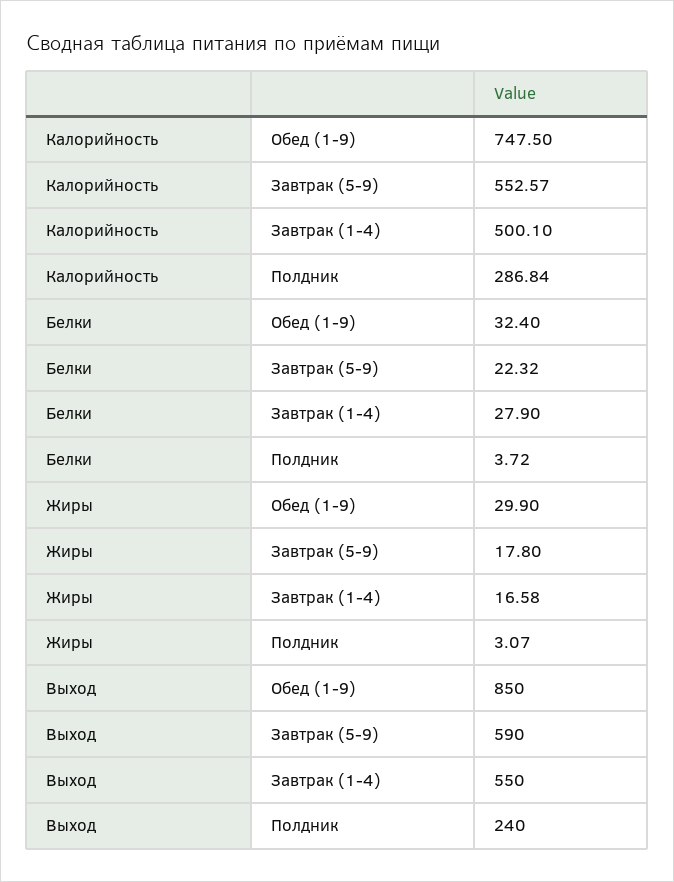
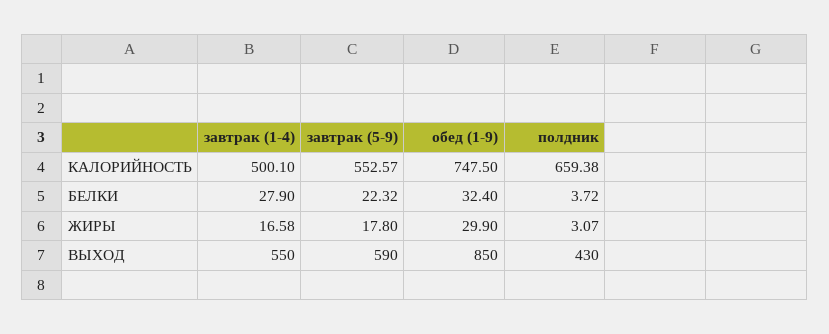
  {
    "Калорийность": {
      "Обед (1-9)": 747.5,
      "Завтрак (5-9)": 552.57,
      "Завтрак (1-4)": 500.1,
-     "Полдник": 286.84
+     "Полдник": 659.38
    },
    "Белки": {
      "Обед (1-9)": 32.4,
      "Завтрак (5-9)": 22.32,
      "Завтрак (1-4)": 27.9,
      "Полдник": 3.72
    },
    "Жиры": {
      "Обед (1-9)": 29.9,
      "Завтрак (5-9)": 17.8,
      "Завтрак (1-4)": 16.58,
      "Полдник": 3.07
    },
    "Выход": {
      "Обед (1-9)": 850,
      "Завтрак (5-9)": 590,
      "Завтрак (1-4)": 550,
-     "Полдник": 240
+     "Полдник": 430
    }
  }

